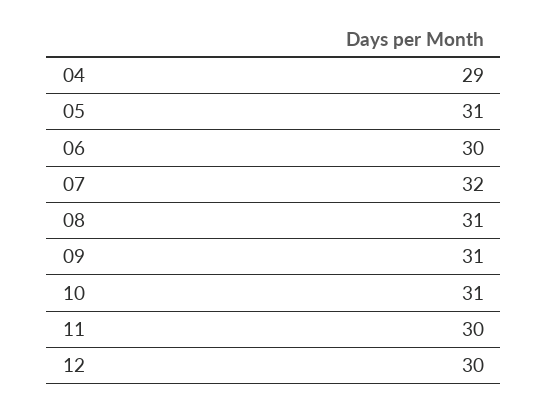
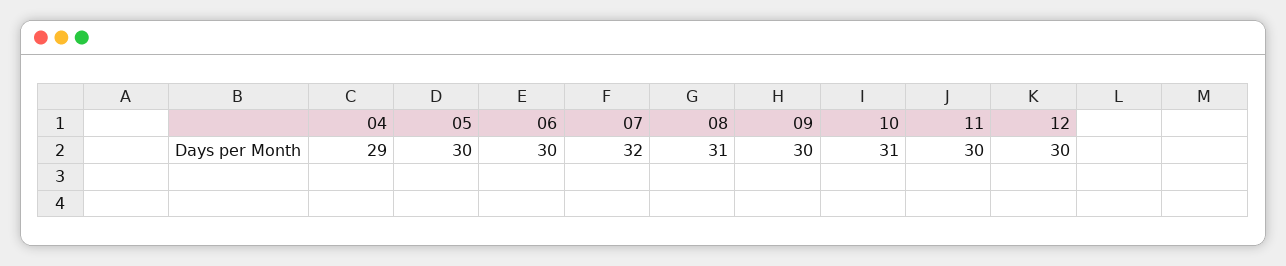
  {
    "04": 29,
-   "05": 31,
+   "05": 30,
    "06": 30,
    "07": 32,
    "08": 31,
-   "09": 31,
+   "09": 30,
    "10": 31,
    "11": 30,
    "12": 30
  }

